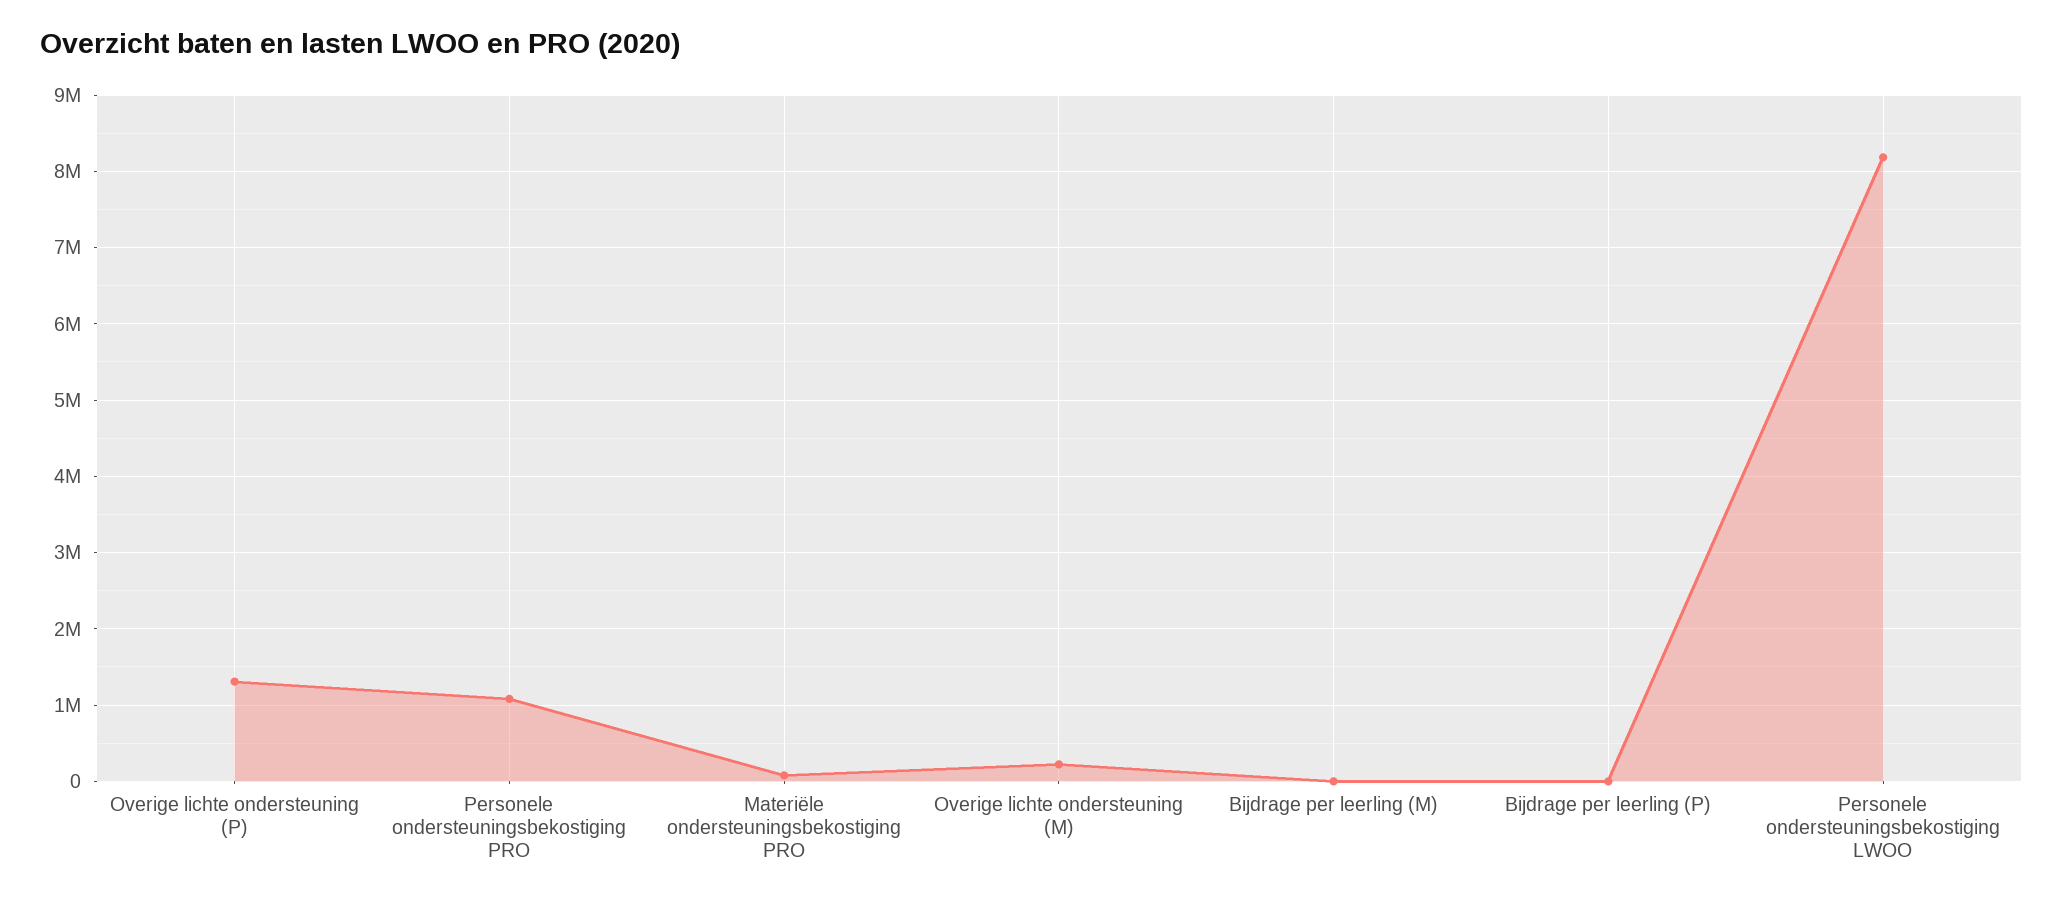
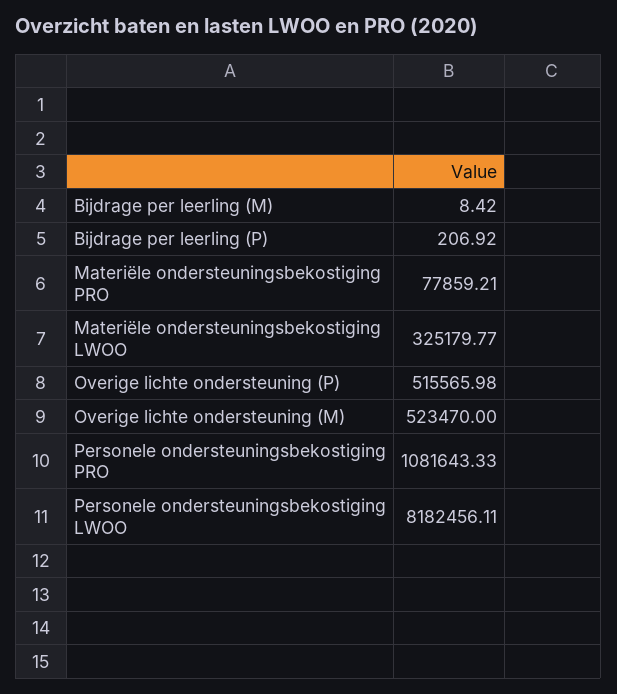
  {
-   "Overige lichte ondersteuning (P)": 1300000,
+   "Overige lichte ondersteuning (P)": 515565.98,
    "Personele ondersteuningsbekostiging PRO": 1081643.33,
    "Materiële ondersteuningsbekostiging PRO": 77859.21,
-   "Overige lichte ondersteuning (M)": 200000,
+   "Overige lichte ondersteuning (M)": 523470,
    "Bijdrage per leerling (M)": 8.42,
    "Bijdrage per leerling (P)": 206.92,
-   "Personele ondersteuningsbekostiging LWOO": 8182456.11
+   "Personele ondersteuningsbekostiging LWOO": 8182456.11,
+   "Materiële ondersteuningsbekostiging LWOO": 325179.77
  }

